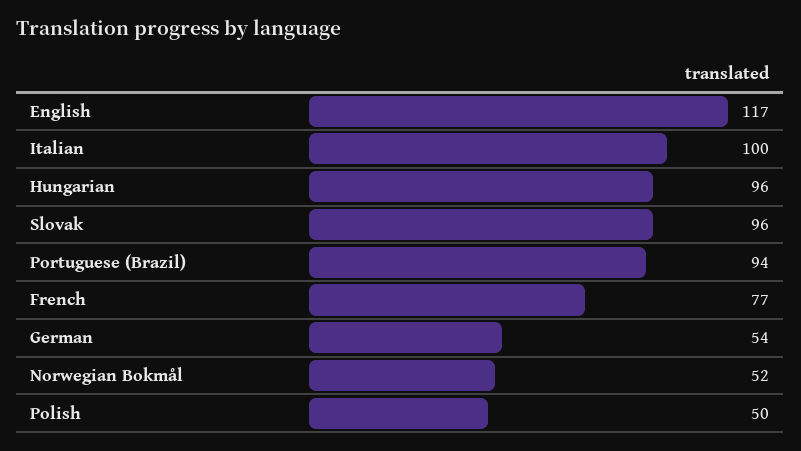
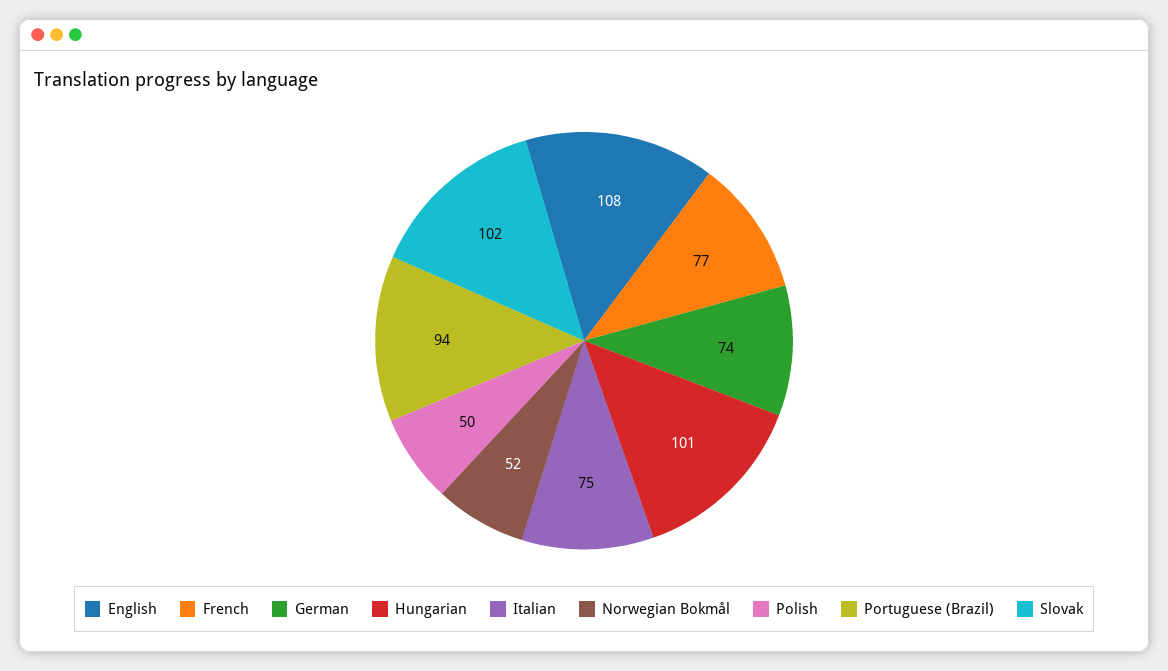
  {
-   "English": 117,
+   "English": 108,
-   "Italian": 100,
+   "Italian": 75,
-   "Hungarian": 96,
+   "Hungarian": 101,
-   "Slovak": 96,
+   "Slovak": 102,
    "Portuguese (Brazil)": 94,
    "French": 77,
-   "German": 54,
+   "German": 74,
    "Norwegian Bokmål": 52,
    "Polish": 50
  }

